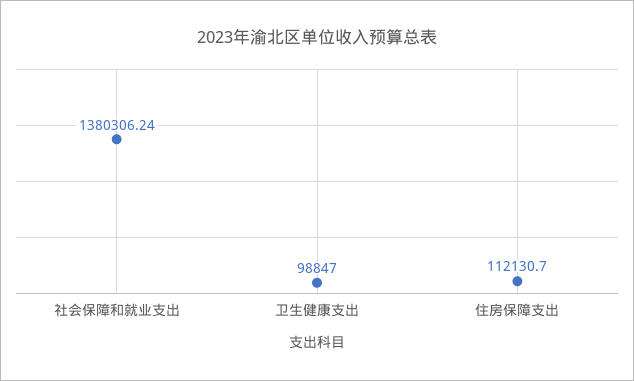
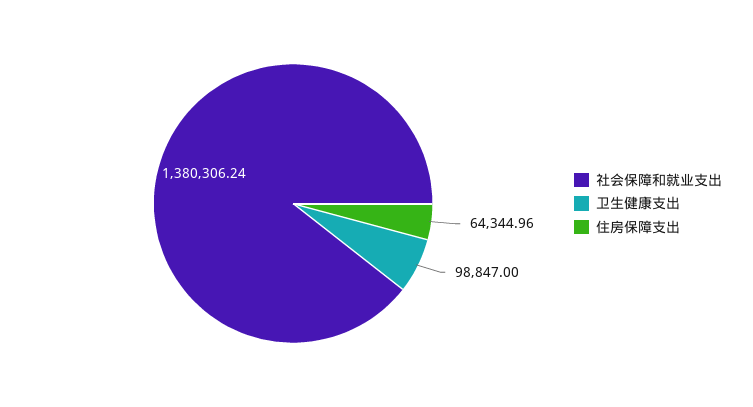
  {
    "社会保障和就业支出": 1380306.24,
    "卫生健康支出": 98847,
-   "住房保障支出": 112130.7
+   "住房保障支出": 64344.96
  }

